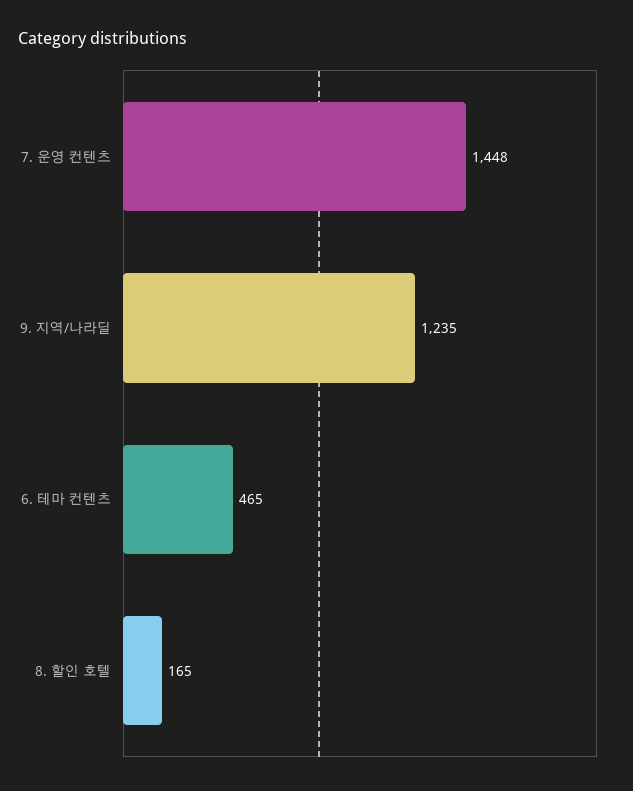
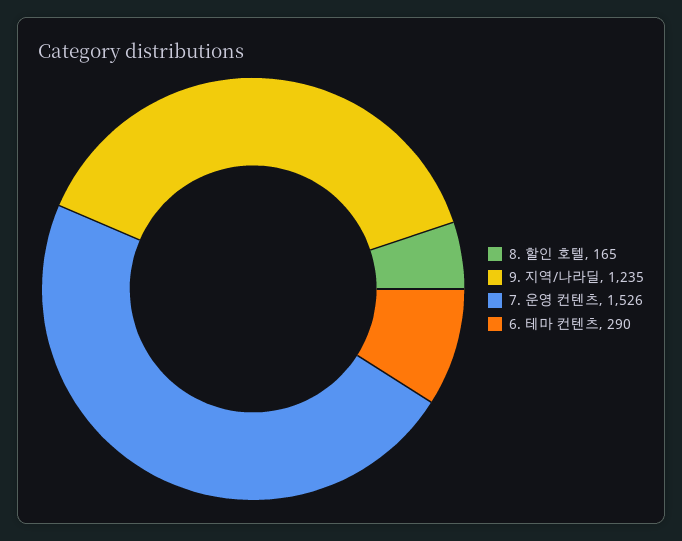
  {
-   "7. 운영 컨텐츠": 1448,
+   "7. 운영 컨텐츠": 1526,
    "9. 지역/나라딜": 1235,
-   "6. 테마 컨텐츠": 465,
+   "6. 테마 컨텐츠": 290,
    "8. 할인 호텔": 165
  }

